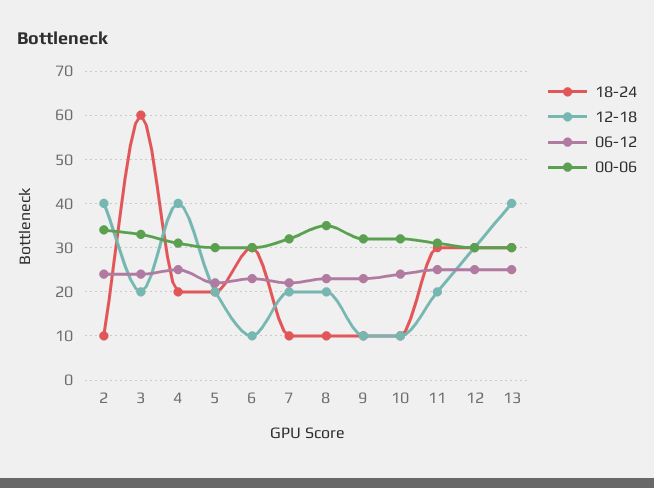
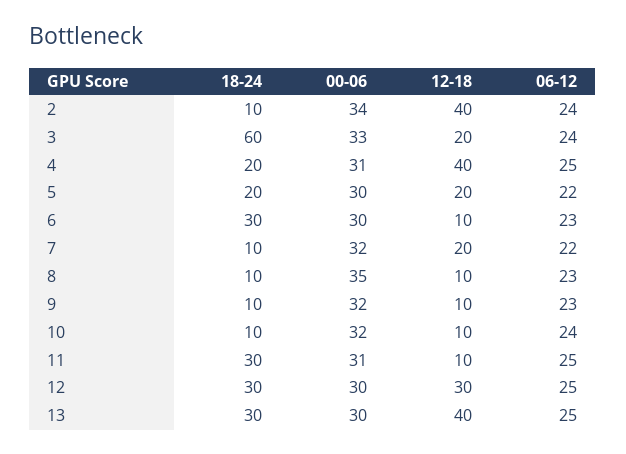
  {
    "18-24": {
      "2": 10,
      "3": 60,
      "4": 20,
      "5": 20,
      "6": 30,
      "7": 10,
      "8": 10,
      "9": 10,
      "10": 10,
      "11": 30,
      "12": 30,
      "13": 30
    },
    "12-18": {
      "2": 40,
      "3": 20,
      "4": 40,
      "5": 20,
      "6": 10,
      "7": 20,
-     "8": 20,
+     "8": 10,
      "9": 10,
      "10": 10,
-     "11": 20,
+     "11": 10,
      "12": 30,
      "13": 40
    },
    "06-12": {
      "2": 24,
      "3": 24,
      "4": 25,
      "5": 22,
      "6": 23,
      "7": 22,
      "8": 23,
      "9": 23,
      "10": 24,
      "11": 25,
      "12": 25,
      "13": 25
    },
    "00-06": {
      "2": 34,
      "3": 33,
      "4": 31,
      "5": 30,
      "6": 30,
      "7": 32,
      "8": 35,
      "9": 32,
      "10": 32,
      "11": 31,
      "12": 30,
      "13": 30
    }
  }

